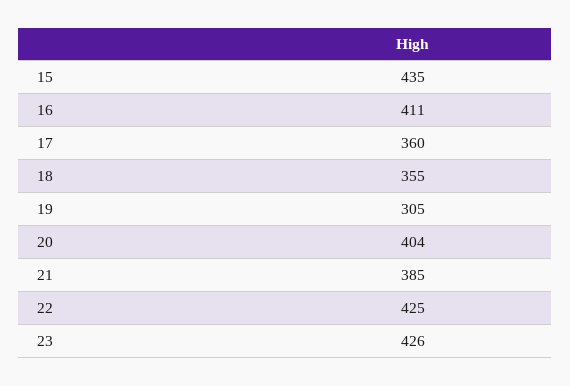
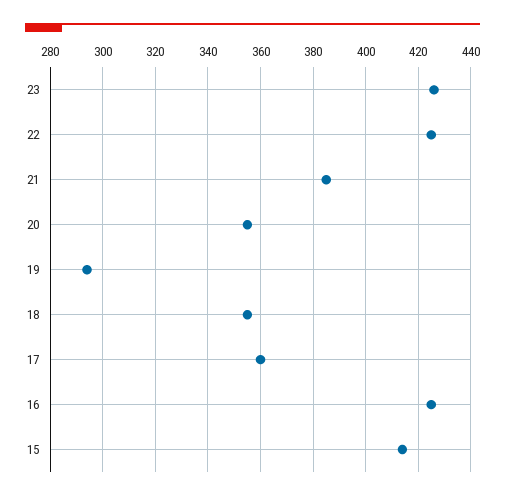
  {
-   "15": 435,
+   "15": 415,
-   "16": 411,
+   "16": 425,
    "17": 360,
    "18": 355,
-   "19": 305,
+   "19": 295,
-   "20": 404,
+   "20": 355,
    "21": 385,
    "22": 425,
    "23": 426
  }

